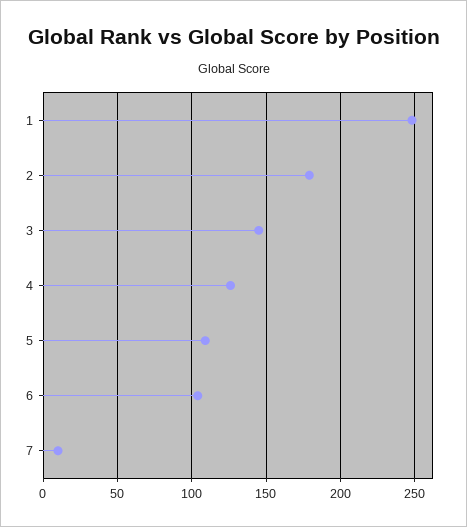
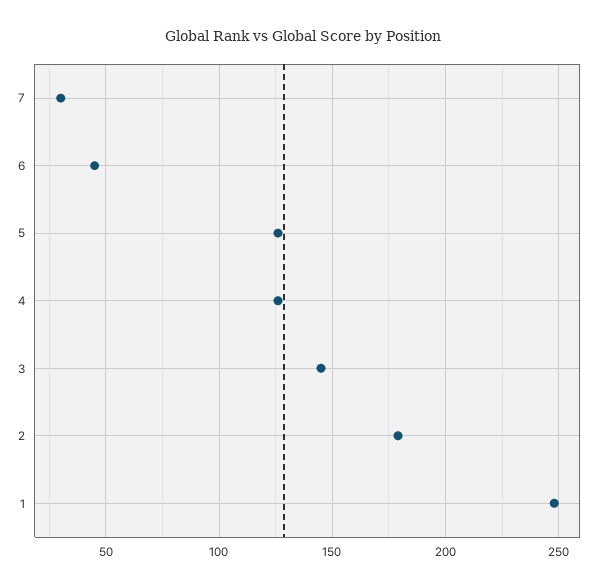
  {
    "1": 250,
    "2": 180,
    "3": 145,
    "4": 125,
-   "5": 110,
+   "5": 125,
-   "6": 105,
+   "6": 45,
-   "7": 10
+   "7": 30
  }

